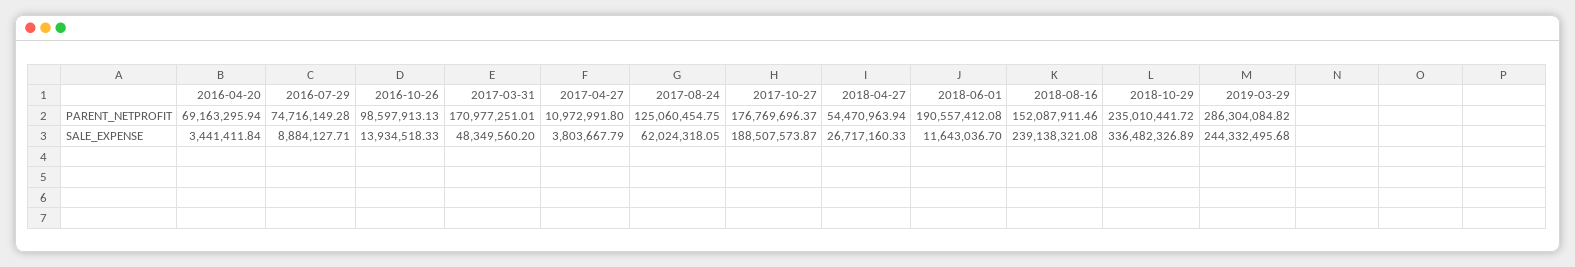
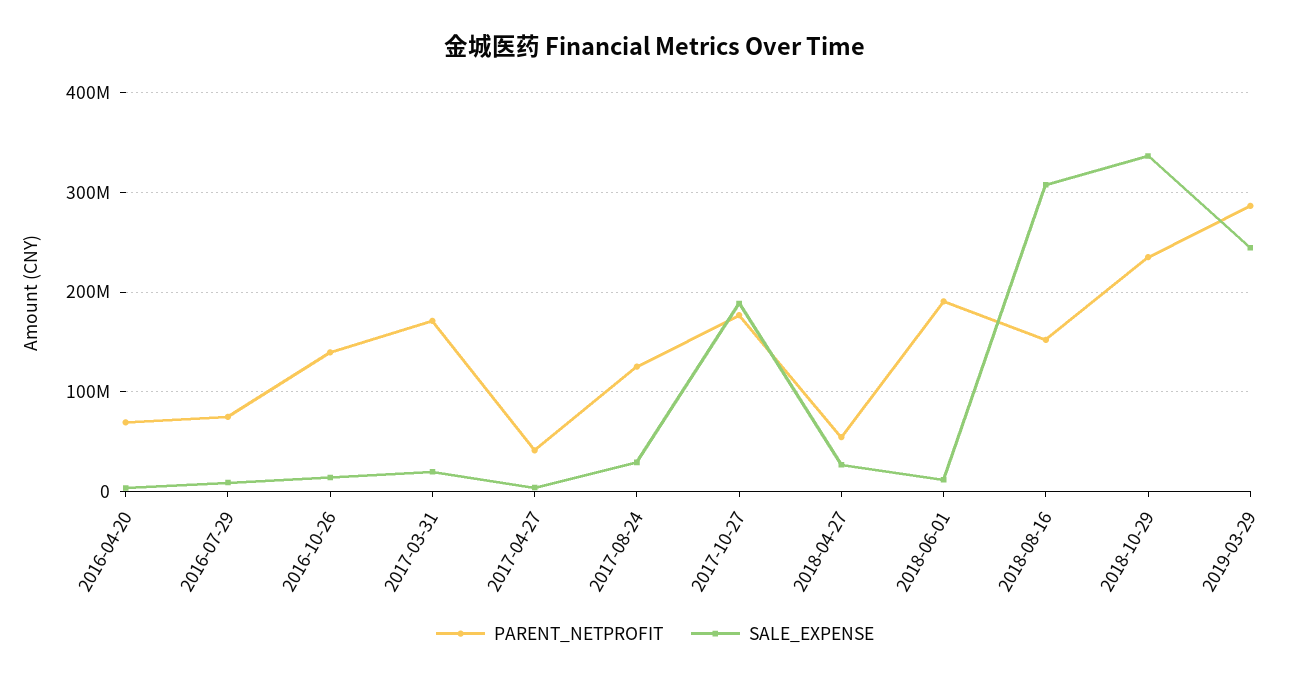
  {
    "PARENT_NETPROFIT": {
      "2016-04-20": 69163295.94,
      "2016-07-29": 74716149.28,
-     "2016-10-26": 98597913.13,
+     "2016-10-26": 140000000,
      "2017-03-31": 170977251.01,
-     "2017-04-27": 10972991.8,
+     "2017-04-27": 40000000,
      "2017-08-24": 125060454.75,
      "2017-10-27": 176769696.37,
      "2018-04-27": 54470963.94,
      "2018-06-01": 190557412.08,
      "2018-08-16": 152087911.46,
      "2018-10-29": 235010441.72,
      "2019-03-29": 286304084.82
    },
    "SALE_EXPENSE": {
      "2016-04-20": 3441411.84,
      "2016-07-29": 8884127.71,
      "2016-10-26": 13934518.33,
-     "2017-03-31": 48349560.2,
+     "2017-03-31": 20000000,
      "2017-04-27": 3803667.79,
-     "2017-08-24": 62024318.05,
+     "2017-08-24": 30000000,
      "2017-10-27": 188507573.87,
      "2018-04-27": 26717160.33,
      "2018-06-01": 11643036.7,
-     "2018-08-16": 239138321.08,
+     "2018-08-16": 310000000,
      "2018-10-29": 336482326.89,
      "2019-03-29": 244332495.68
    }
  }

